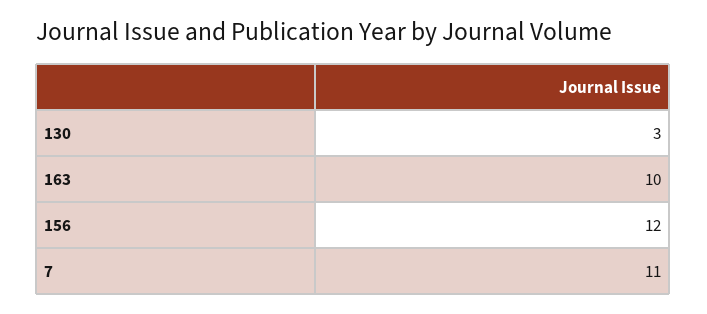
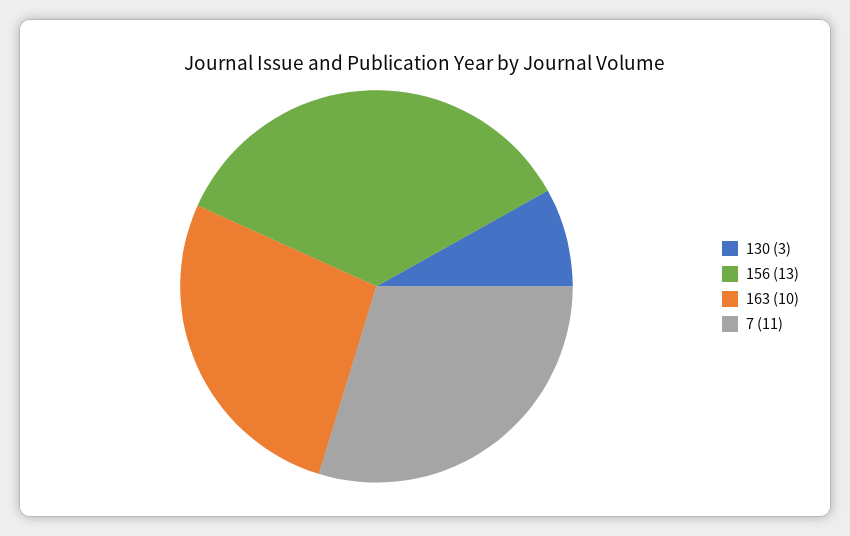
  {
    "130": 3,
    "163": 10,
-   "156": 12,
+   "156": 13,
    "7": 11
  }

